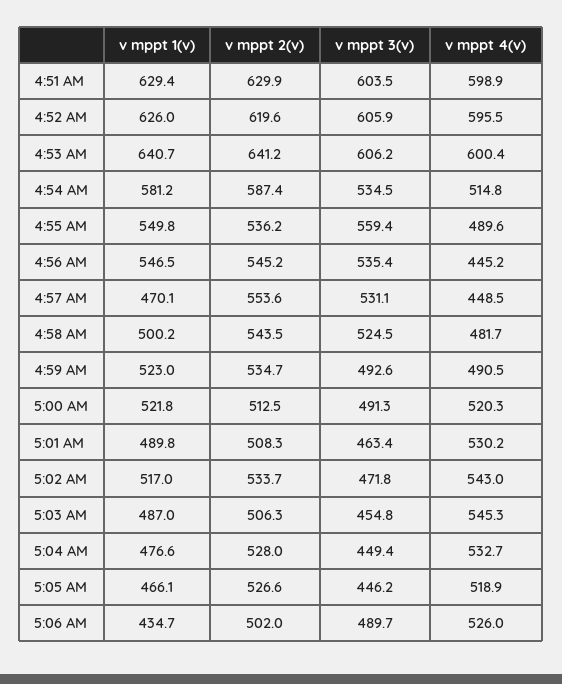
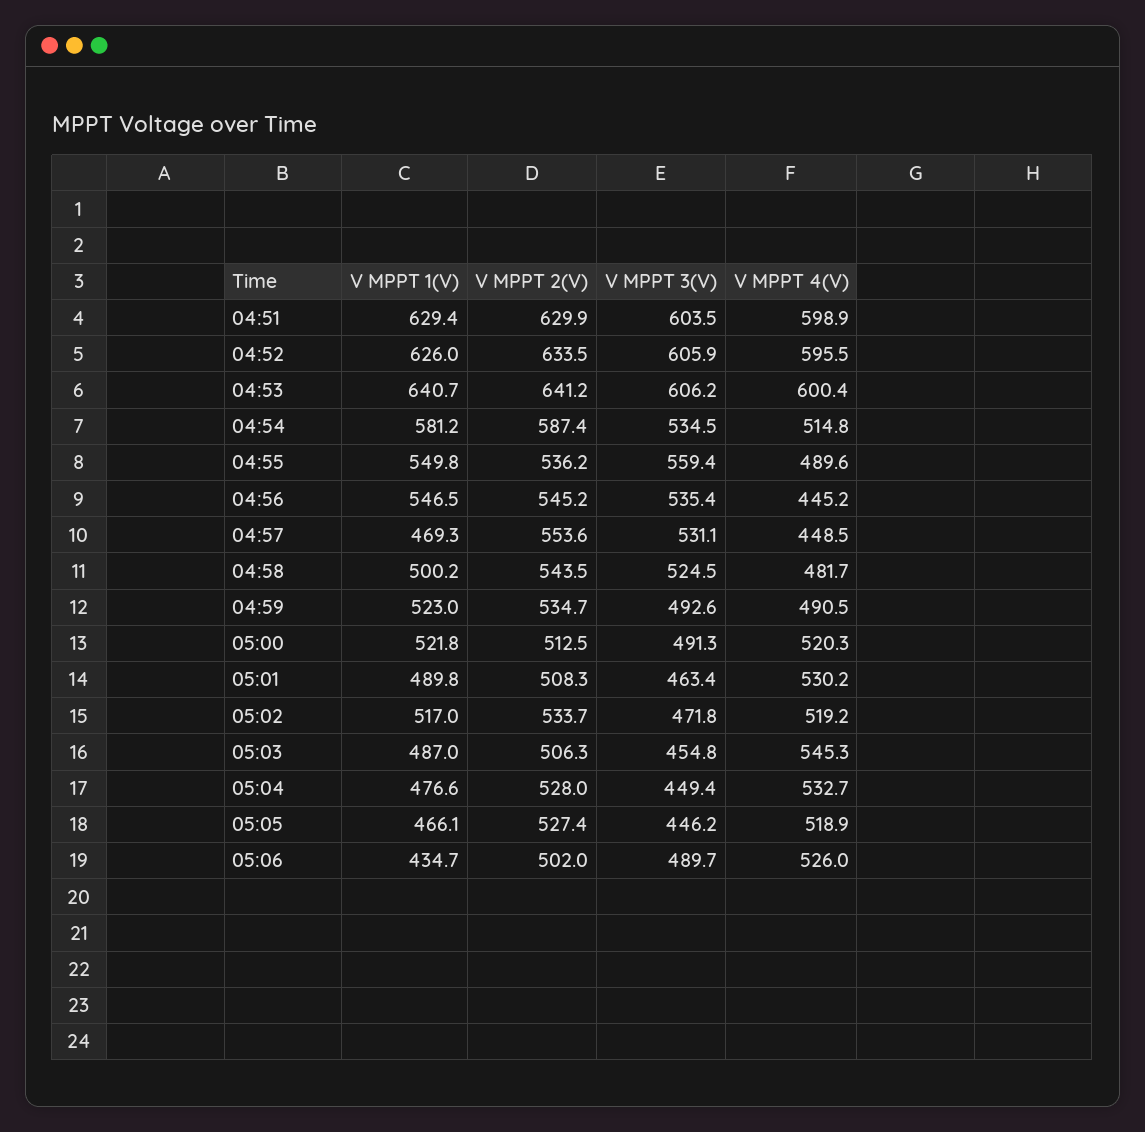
  {
    "v mppt 1(v)": {
      "4:51 AM": 629.4,
      "4:52 AM": 626,
      "4:53 AM": 640.7,
      "4:54 AM": 581.2,
      "4:55 AM": 549.8,
      "4:56 AM": 546.5,
-     "4:57 AM": 470.1,
+     "4:57 AM": 469.3,
      "4:58 AM": 500.2,
      "4:59 AM": 523,
      "5:00 AM": 521.8,
      "5:01 AM": 489.8,
      "5:02 AM": 517,
      "5:03 AM": 487,
      "5:04 AM": 476.6,
      "5:05 AM": 466.1,
      "5:06 AM": 434.7
    },
    "v mppt 2(v)": {
      "4:51 AM": 629.9,
-     "4:52 AM": 619.6,
+     "4:52 AM": 633.5,
      "4:53 AM": 641.2,
      "4:54 AM": 587.4,
      "4:55 AM": 536.2,
      "4:56 AM": 545.2,
      "4:57 AM": 553.6,
      "4:58 AM": 543.5,
      "4:59 AM": 534.7,
      "5:00 AM": 512.5,
      "5:01 AM": 508.3,
      "5:02 AM": 533.7,
      "5:03 AM": 506.3,
      "5:04 AM": 528,
-     "5:05 AM": 526.6,
+     "5:05 AM": 527.4,
      "5:06 AM": 502
    },
    "v mppt 3(v)": {
      "4:51 AM": 603.5,
      "4:52 AM": 605.9,
      "4:53 AM": 606.2,
      "4:54 AM": 534.5,
      "4:55 AM": 559.4,
      "4:56 AM": 535.4,
      "4:57 AM": 531.1,
      "4:58 AM": 524.5,
      "4:59 AM": 492.6,
      "5:00 AM": 491.3,
      "5:01 AM": 463.4,
      "5:02 AM": 471.8,
      "5:03 AM": 454.8,
      "5:04 AM": 449.4,
      "5:05 AM": 446.2,
      "5:06 AM": 489.7
    },
    "v mppt 4(v)": {
      "4:51 AM": 598.9,
      "4:52 AM": 595.5,
      "4:53 AM": 600.4,
      "4:54 AM": 514.8,
      "4:55 AM": 489.6,
      "4:56 AM": 445.2,
      "4:57 AM": 448.5,
      "4:58 AM": 481.7,
      "4:59 AM": 490.5,
      "5:00 AM": 520.3,
      "5:01 AM": 530.2,
-     "5:02 AM": 543,
+     "5:02 AM": 519.2,
      "5:03 AM": 545.3,
      "5:04 AM": 532.7,
      "5:05 AM": 518.9,
      "5:06 AM": 526
    }
  }

